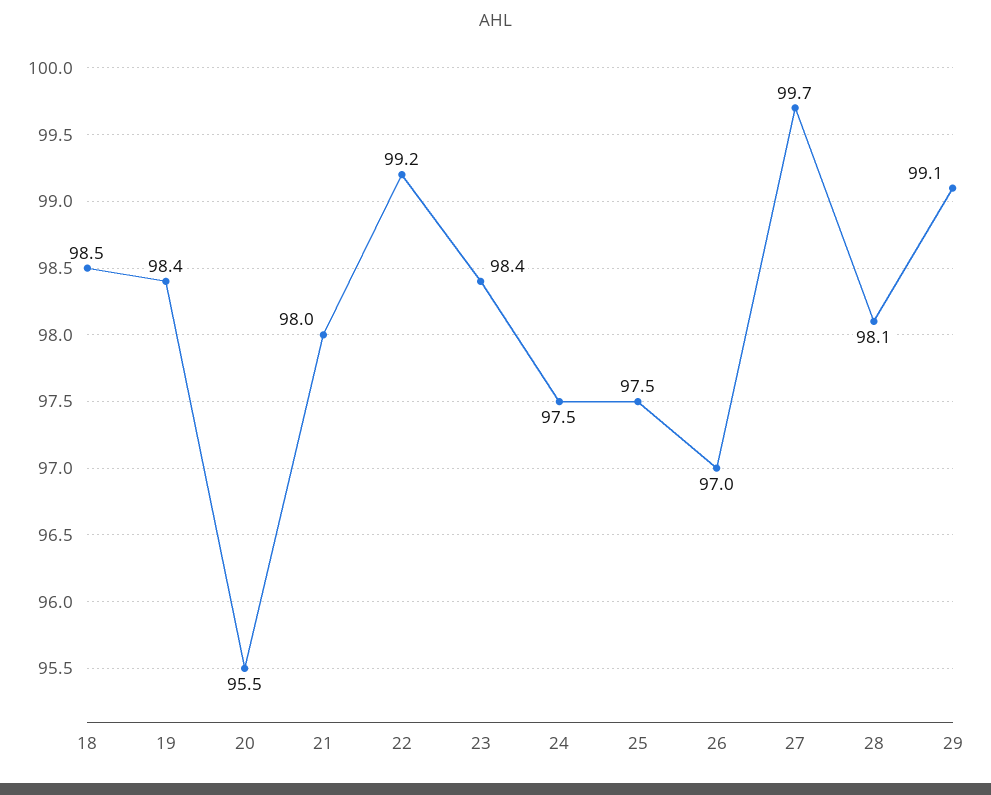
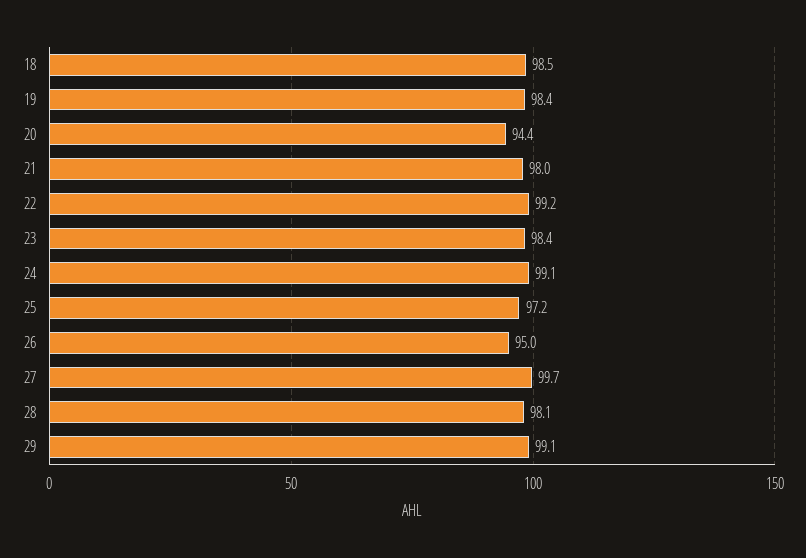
  {
    "18": 98.5,
    "19": 98.4,
-   "20": 95.5,
+   "20": 94.4,
    "21": 98,
    "22": 99.2,
    "23": 98.4,
-   "24": 97.5,
+   "24": 99.1,
-   "25": 97.5,
+   "25": 97.2,
-   "26": 97,
+   "26": 95,
    "27": 99.7,
    "28": 98.1,
    "29": 99.1
  }

